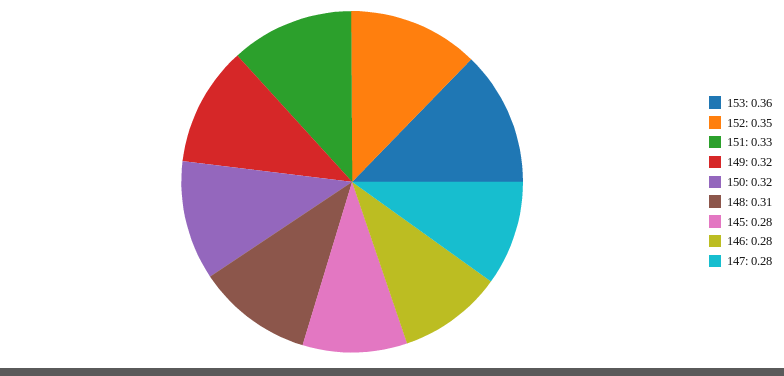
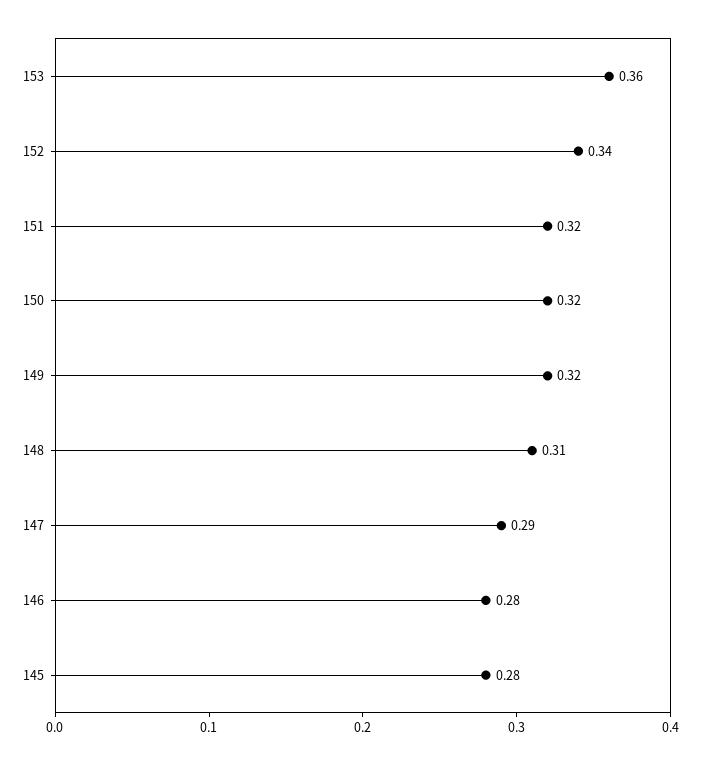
  {
    "153": 0.36,
-   "152": 0.35,
+   "152": 0.34,
-   "151": 0.33,
+   "151": 0.32,
    "149": 0.32,
    "150": 0.32,
    "148": 0.31,
    "145": 0.28,
    "146": 0.28,
-   "147": 0.28
+   "147": 0.29
  }

